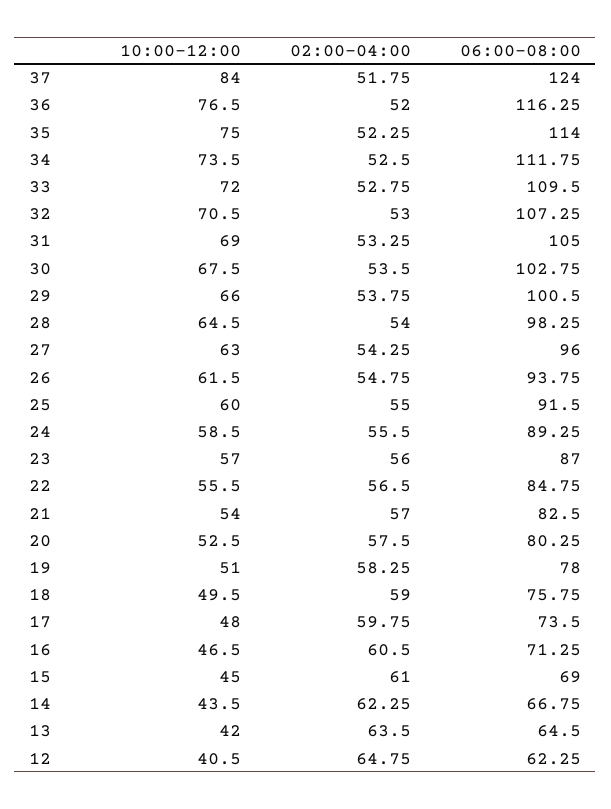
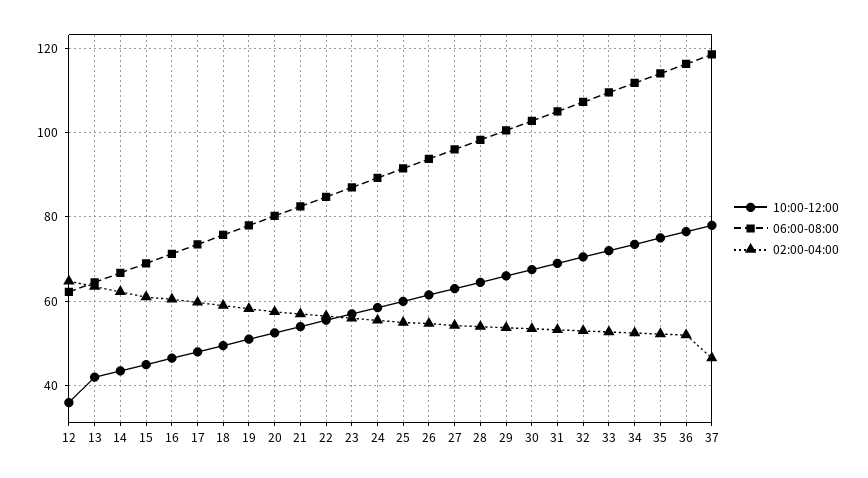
  {
    "10:00-12:00": {
-     "37": 84,
+     "37": 78,
      "36": 76.5,
      "35": 75,
      "34": 73.5,
      "33": 72,
      "32": 70.5,
      "31": 69,
      "30": 67.5,
      "29": 66,
      "28": 64.5,
      "27": 63,
      "26": 61.5,
      "25": 60,
      "24": 58.5,
      "23": 57,
      "22": 55.5,
      "21": 54,
      "20": 52.5,
      "19": 51,
      "18": 49.5,
      "17": 48,
      "16": 46.5,
      "15": 45,
      "14": 43.5,
      "13": 42,
-     "12": 40.5
+     "12": 36
    },
    "02:00-04:00": {
-     "37": 51.75,
+     "37": 46,
      "36": 52,
      "35": 52.25,
      "34": 52.5,
      "33": 52.75,
      "32": 53,
      "31": 53.25,
      "30": 53.5,
      "29": 53.75,
      "28": 54,
      "27": 54.25,
      "26": 54.75,
      "25": 55,
      "24": 55.5,
      "23": 56,
      "22": 56.5,
      "21": 57,
      "20": 57.5,
      "19": 58.25,
      "18": 59,
      "17": 59.75,
      "16": 60.5,
      "15": 61,
      "14": 62.25,
      "13": 63.5,
      "12": 64.75
    },
    "06:00-08:00": {
-     "37": 124,
+     "37": 118,
      "36": 116.25,
      "35": 114,
      "34": 111.75,
      "33": 109.5,
      "32": 107.25,
      "31": 105,
      "30": 102.75,
      "29": 100.5,
      "28": 98.25,
      "27": 96,
      "26": 93.75,
      "25": 91.5,
      "24": 89.25,
      "23": 87,
      "22": 84.75,
      "21": 82.5,
      "20": 80.25,
      "19": 78,
      "18": 75.75,
      "17": 73.5,
      "16": 71.25,
      "15": 69,
      "14": 66.75,
      "13": 64.5,
      "12": 62.25
    }
  }

